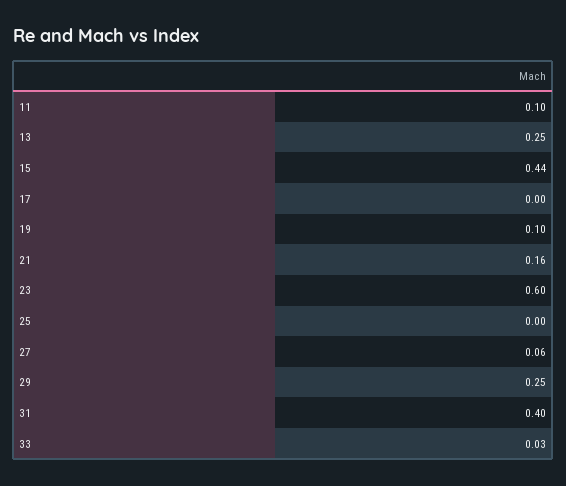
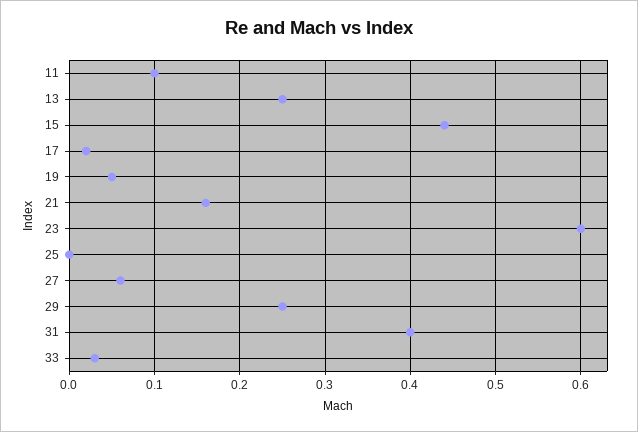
  {
    "11": 0.1,
    "13": 0.25,
    "15": 0.44,
-   "17": 0,
+   "17": 0.02,
-   "19": 0.1,
+   "19": 0.05,
    "21": 0.16,
    "23": 0.6,
    "25": 0,
    "27": 0.06,
    "29": 0.25,
    "31": 0.4,
    "33": 0.03
  }

